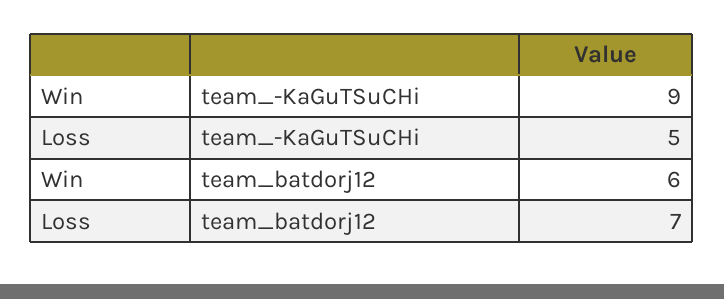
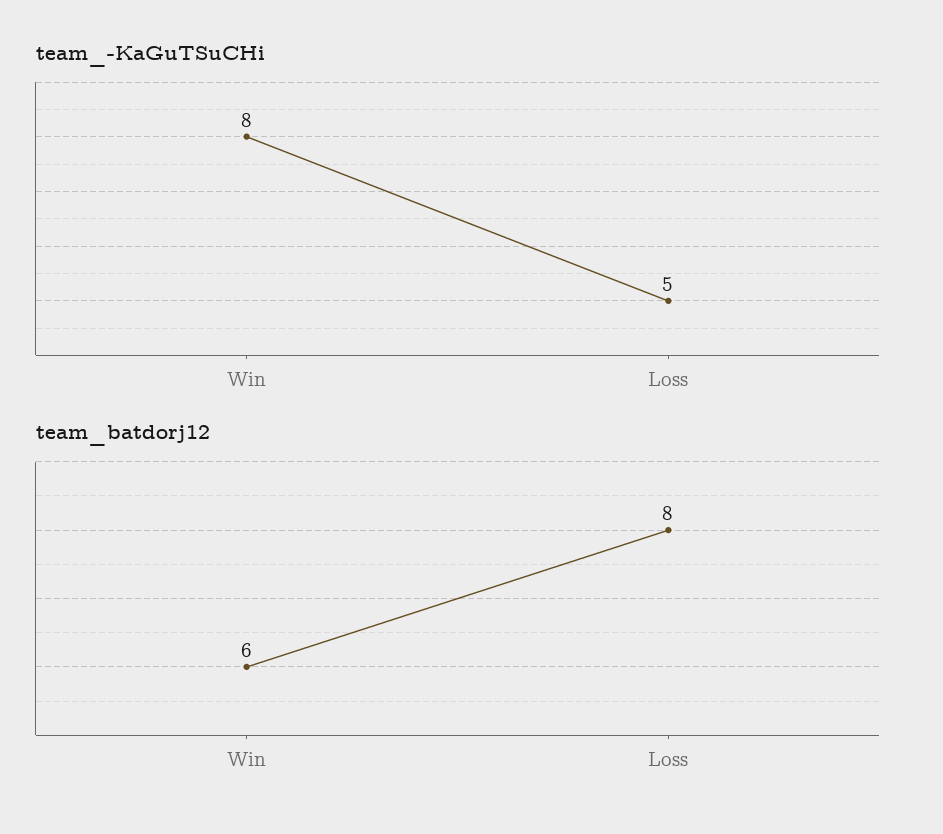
  {
    "team_-KaGuTSuCHi": {
-     "Win": 9,
+     "Win": 8,
      "Loss": 5
    },
    "team_batdorj12": {
      "Win": 6,
-     "Loss": 7
+     "Loss": 8
    }
  }

